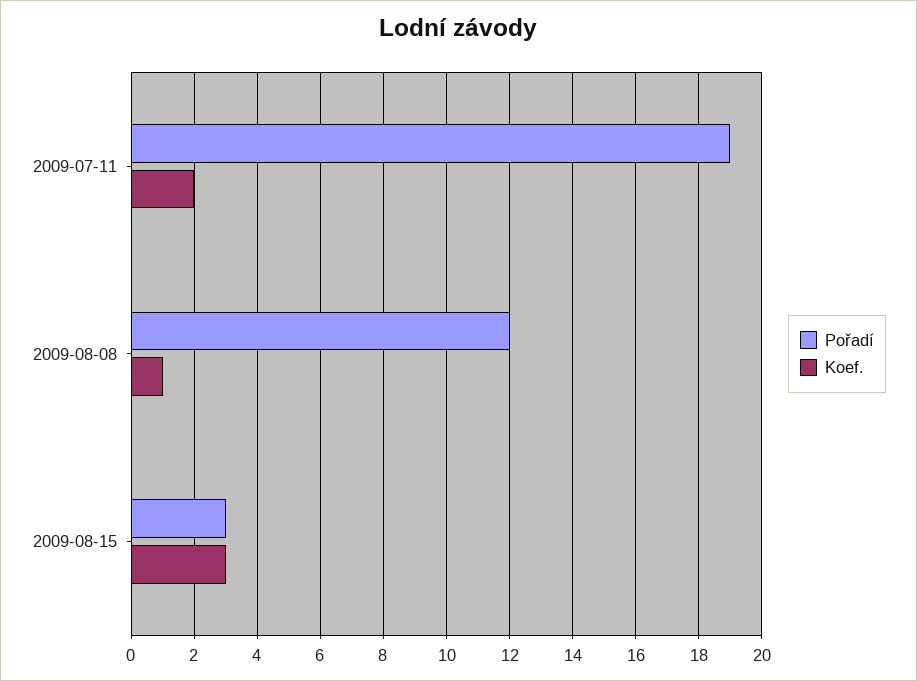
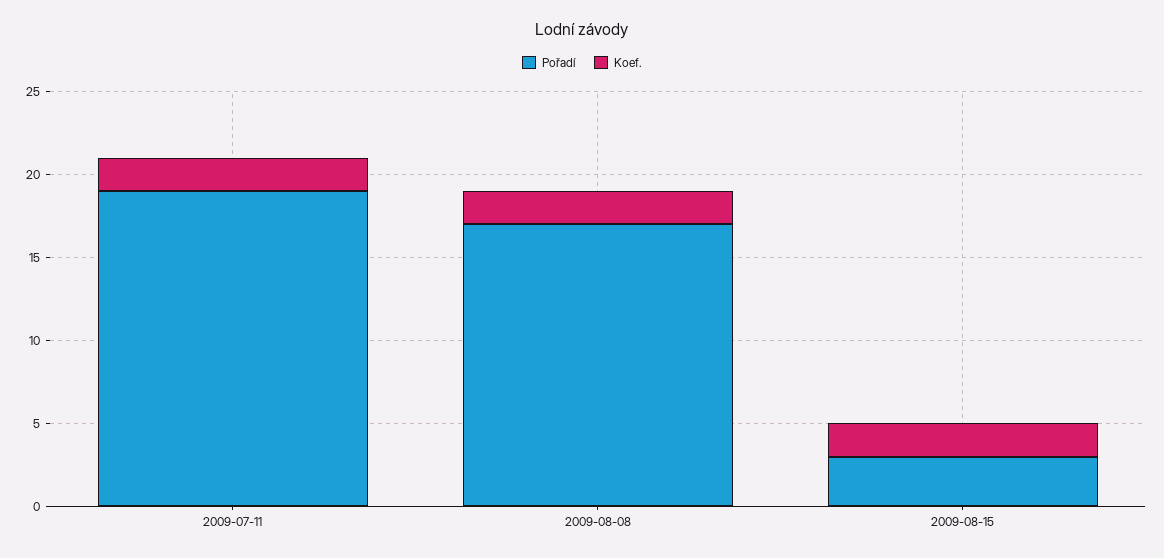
  {
    "Pořadí": {
      "2009-07-11": 19,
-     "2009-08-08": 12,
+     "2009-08-08": 17,
      "2009-08-15": 3
    },
    "Koef.": {
      "2009-07-11": 2,
-     "2009-08-08": 1,
+     "2009-08-08": 2,
-     "2009-08-15": 3
+     "2009-08-15": 2
    }
  }

